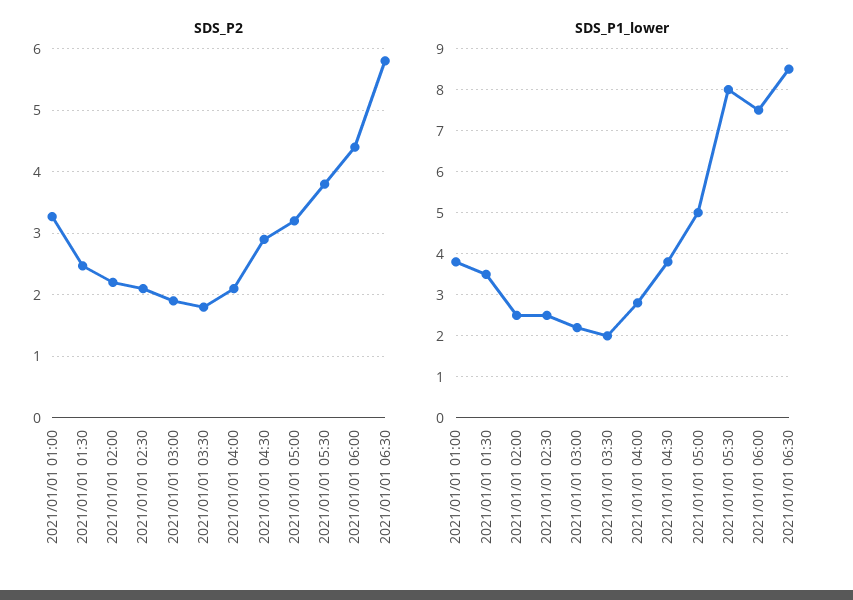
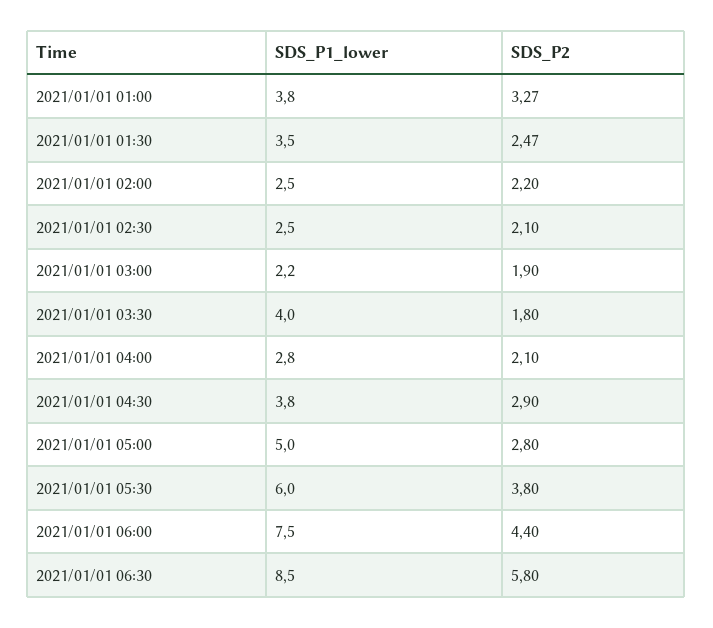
  {
    "SDS_P2": {
      "2021/01/01 01:00": 3.27,
      "2021/01/01 01:30": 2.47,
      "2021/01/01 02:00": 2.2,
      "2021/01/01 02:30": 2.1,
      "2021/01/01 03:00": 1.9,
      "2021/01/01 03:30": 1.8,
      "2021/01/01 04:00": 2.1,
      "2021/01/01 04:30": 2.9,
-     "2021/01/01 05:00": 3.2,
+     "2021/01/01 05:00": 2.8,
      "2021/01/01 05:30": 3.8,
      "2021/01/01 06:00": 4.4,
      "2021/01/01 06:30": 5.8
    },
    "SDS_P1_lower": {
      "2021/01/01 01:00": 3.8,
      "2021/01/01 01:30": 3.5,
      "2021/01/01 02:00": 2.5,
      "2021/01/01 02:30": 2.5,
      "2021/01/01 03:00": 2.2,
-     "2021/01/01 03:30": 2,
+     "2021/01/01 03:30": 4,
      "2021/01/01 04:00": 2.8,
      "2021/01/01 04:30": 3.8,
      "2021/01/01 05:00": 5,
-     "2021/01/01 05:30": 8,
+     "2021/01/01 05:30": 6,
      "2021/01/01 06:00": 7.5,
      "2021/01/01 06:30": 8.5
    }
  }

